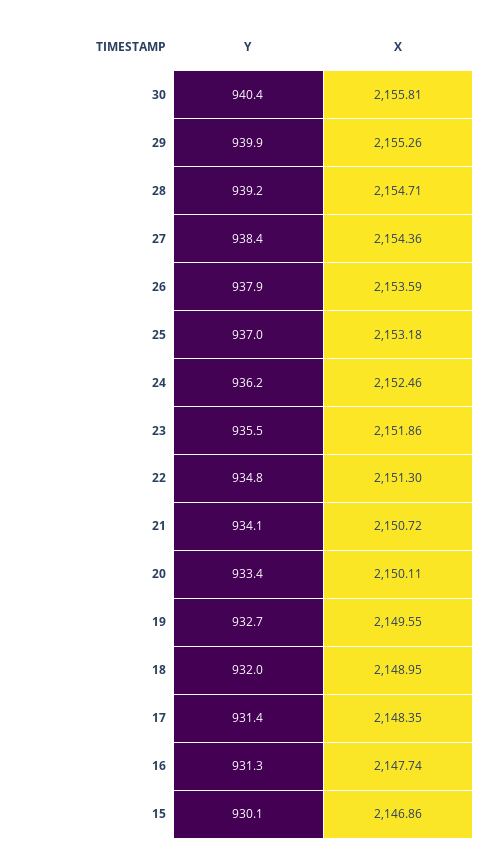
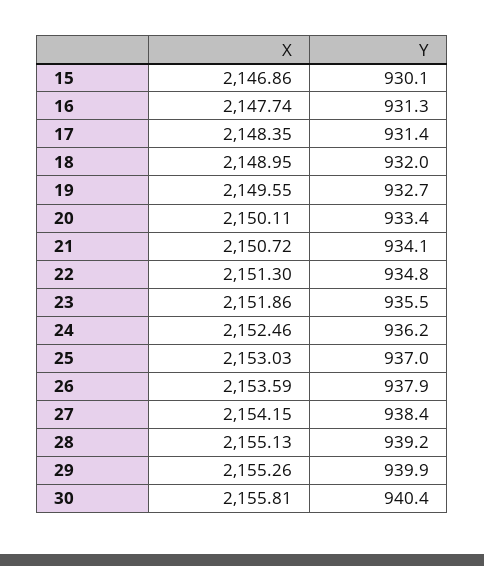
  {
    "Y": {
      "30": 940.4,
      "29": 939.9,
      "28": 939.2,
      "27": 938.4,
      "26": 937.9,
      "25": 937,
      "24": 936.2,
      "23": 935.5,
      "22": 934.8,
      "21": 934.1,
      "20": 933.4,
      "19": 932.7,
      "18": 932,
      "17": 931.4,
      "16": 931.3,
      "15": 930.1
    },
    "X": {
      "30": 2155.81,
      "29": 2155.26,
-     "28": 2154.71,
+     "28": 2155.13,
-     "27": 2154.36,
+     "27": 2154.15,
      "26": 2153.59,
-     "25": 2153.18,
+     "25": 2153.03,
      "24": 2152.46,
      "23": 2151.86,
      "22": 2151.3,
      "21": 2150.72,
      "20": 2150.11,
      "19": 2149.55,
      "18": 2148.95,
      "17": 2148.35,
      "16": 2147.74,
      "15": 2146.86
    }
  }

